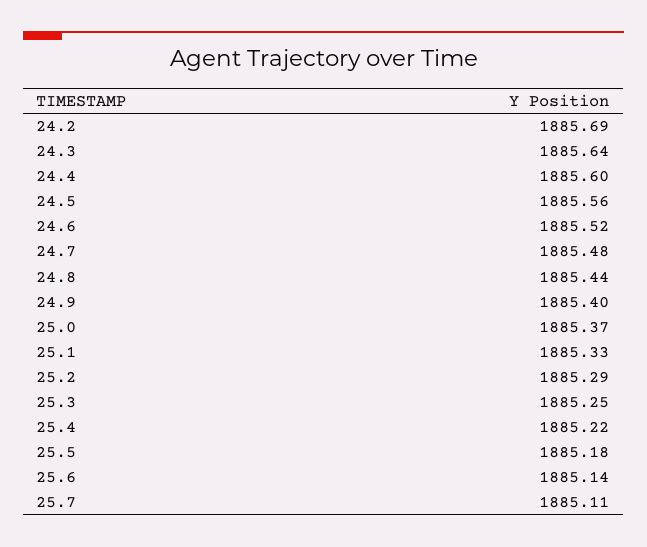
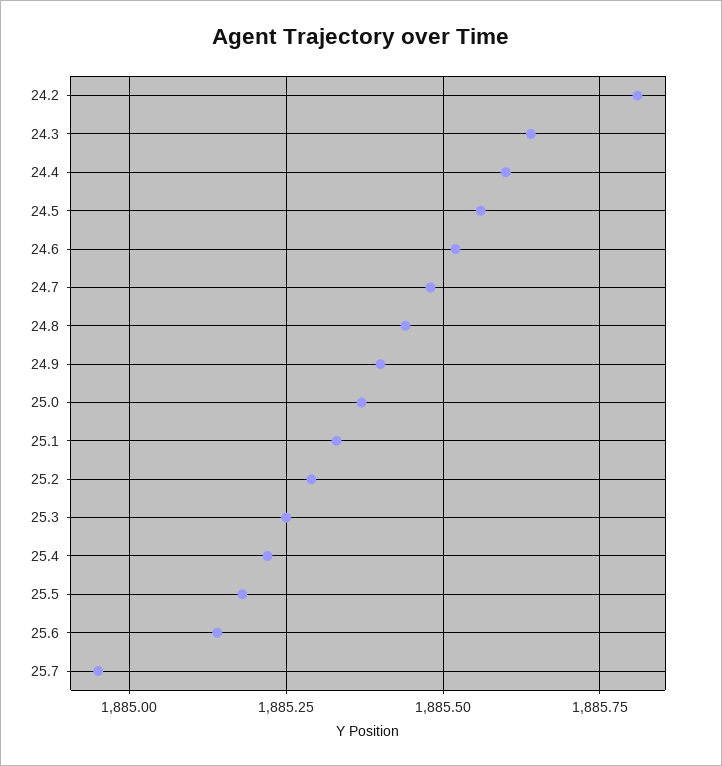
  {
-   "24.2": 1885.69,
+   "24.2": 1885.8,
    "24.3": 1885.64,
    "24.4": 1885.6,
    "24.5": 1885.56,
    "24.6": 1885.52,
    "24.7": 1885.48,
    "24.8": 1885.44,
    "24.9": 1885.4,
    "25.0": 1885.37,
    "25.1": 1885.33,
    "25.2": 1885.29,
    "25.3": 1885.25,
    "25.4": 1885.22,
    "25.5": 1885.18,
    "25.6": 1885.14,
-   "25.7": 1885.11
+   "25.7": 1884.95
  }

